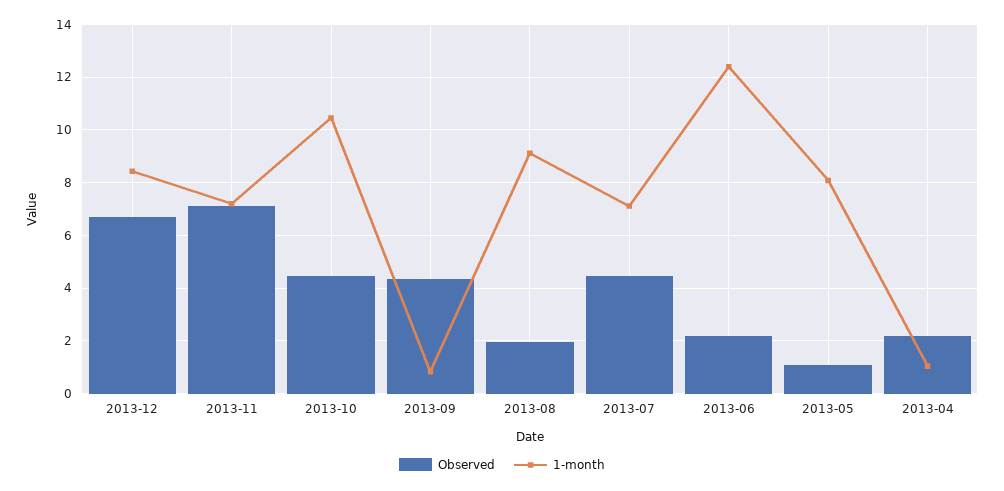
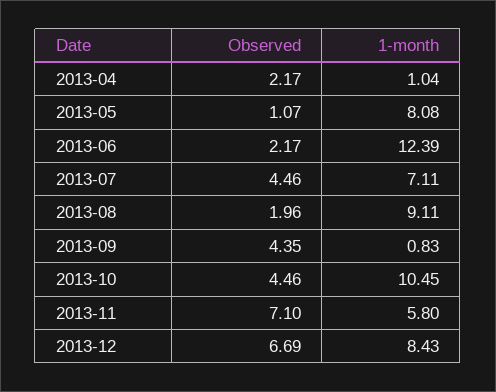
  {
    "Observed": {
      "2013-12": 6.69,
      "2013-11": 7.1,
      "2013-10": 4.46,
      "2013-09": 4.35,
      "2013-08": 1.96,
      "2013-07": 4.46,
      "2013-06": 2.17,
      "2013-05": 1.07,
      "2013-04": 2.17
    },
    "1-month": {
      "2013-12": 8.43,
-     "2013-11": 7.25,
+     "2013-11": 5.8,
      "2013-10": 10.45,
      "2013-09": 0.83,
      "2013-08": 9.11,
      "2013-07": 7.11,
      "2013-06": 12.39,
      "2013-05": 8.08,
      "2013-04": 1.04
    }
  }

